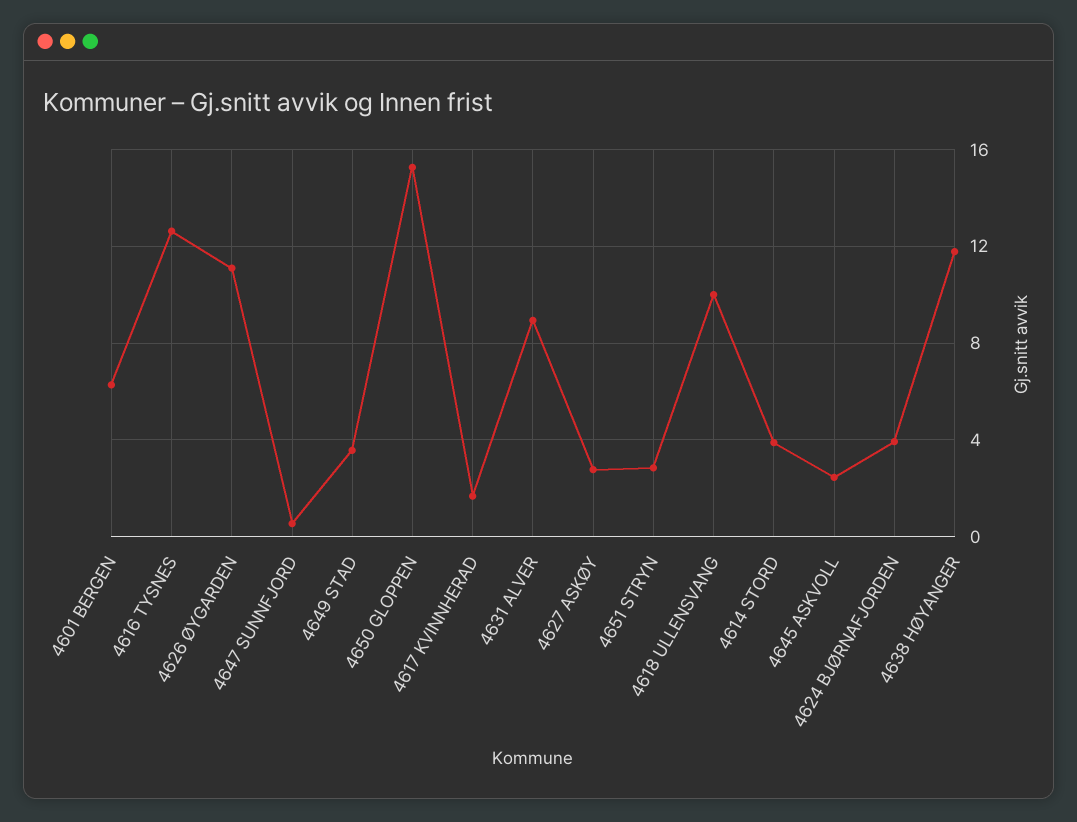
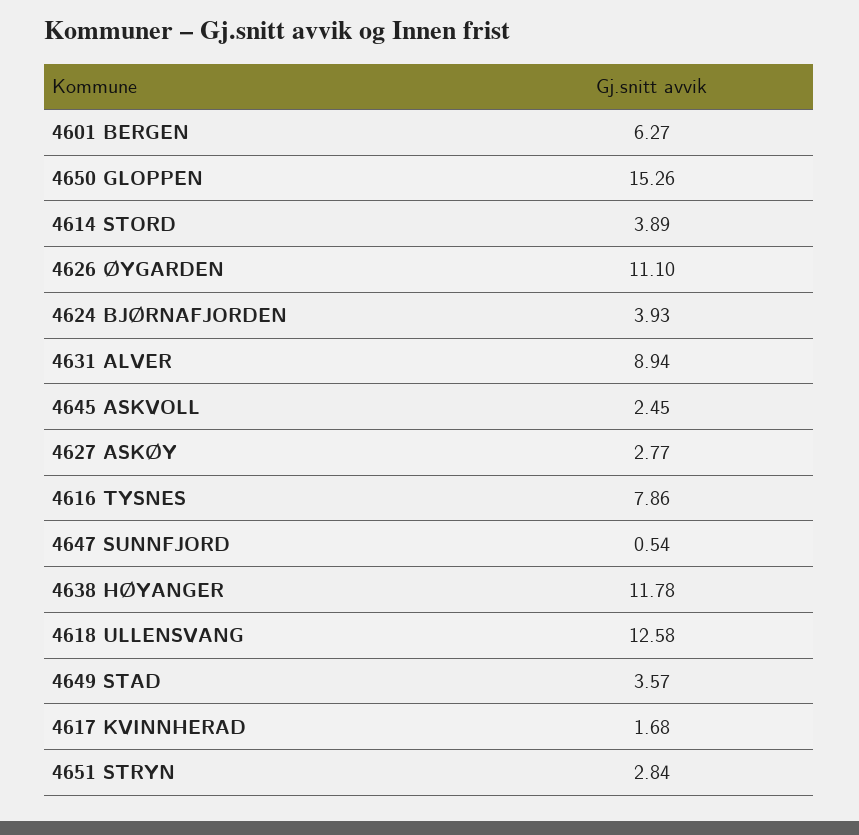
  {
    "4601 BERGEN": 6.27,
-   "4616 TYSNES": 12.5,
+   "4616 TYSNES": 7.86,
    "4626 ØYGARDEN": 11.1,
    "4647 SUNNFJORD": 0.54,
    "4649 STAD": 3.57,
    "4650 GLOPPEN": 15.26,
    "4617 KVINNHERAD": 1.68,
    "4631 ALVER": 8.94,
    "4627 ASKØY": 2.77,
    "4651 STRYN": 2.84,
-   "4618 ULLENSVANG": 10,
+   "4618 ULLENSVANG": 12.58,
    "4614 STORD": 3.89,
    "4645 ASKVOLL": 2.45,
    "4624 BJØRNAFJORDEN": 3.93,
    "4638 HØYANGER": 11.78
  }

